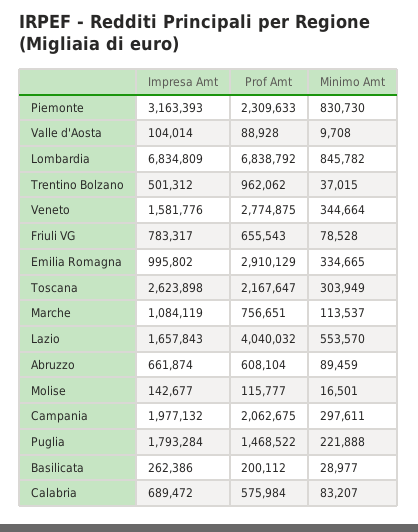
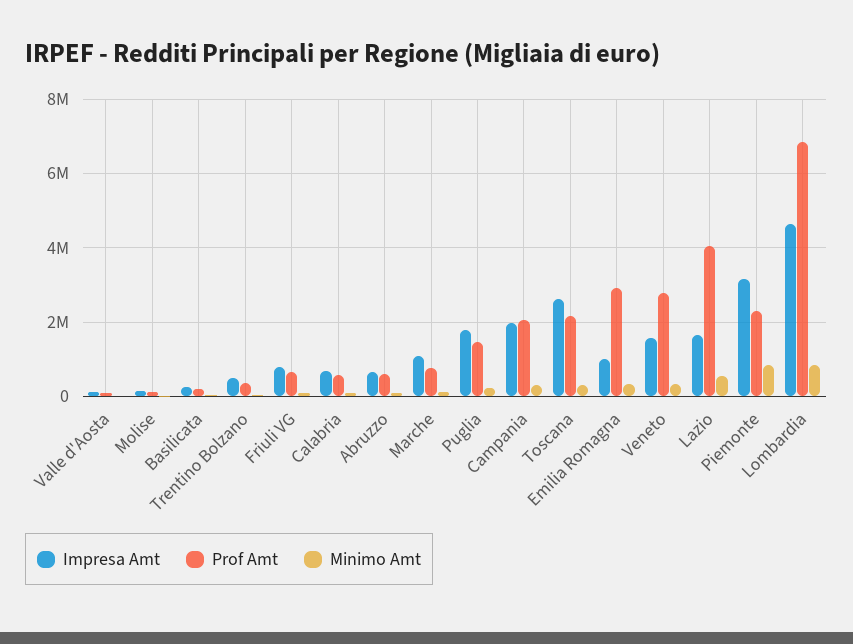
  {
    "Impresa Amt": {
      "Piemonte": 3163393,
      "Valle d'Aosta": 104014,
-     "Lombardia": 6834809,
+     "Lombardia": 4600000,
      "Trentino Bolzano": 501312,
      "Veneto": 1581776,
      "Friuli VG": 783317,
      "Emilia Romagna": 995802,
      "Toscana": 2623898,
      "Marche": 1084119,
      "Lazio": 1657843,
      "Abruzzo": 661874,
      "Molise": 142677,
      "Campania": 1977132,
      "Puglia": 1793284,
      "Basilicata": 262386,
      "Calabria": 689472
    },
    "Prof Amt": {
      "Piemonte": 2309633,
      "Valle d'Aosta": 88928,
      "Lombardia": 6838792,
-     "Trentino Bolzano": 962062,
+     "Trentino Bolzano": 400000,
      "Veneto": 2774875,
      "Friuli VG": 655543,
      "Emilia Romagna": 2910129,
      "Toscana": 2167647,
      "Marche": 756651,
      "Lazio": 4040032,
      "Abruzzo": 608104,
      "Molise": 115777,
      "Campania": 2062675,
      "Puglia": 1468522,
      "Basilicata": 200112,
      "Calabria": 575984
    },
    "Minimo Amt": {
      "Piemonte": 830730,
      "Valle d'Aosta": 9708,
      "Lombardia": 845782,
      "Trentino Bolzano": 37015,
      "Veneto": 344664,
      "Friuli VG": 78528,
      "Emilia Romagna": 334665,
      "Toscana": 303949,
      "Marche": 113537,
      "Lazio": 553570,
      "Abruzzo": 89459,
      "Molise": 16501,
      "Campania": 297611,
      "Puglia": 221888,
      "Basilicata": 28977,
      "Calabria": 83207
    }
  }

